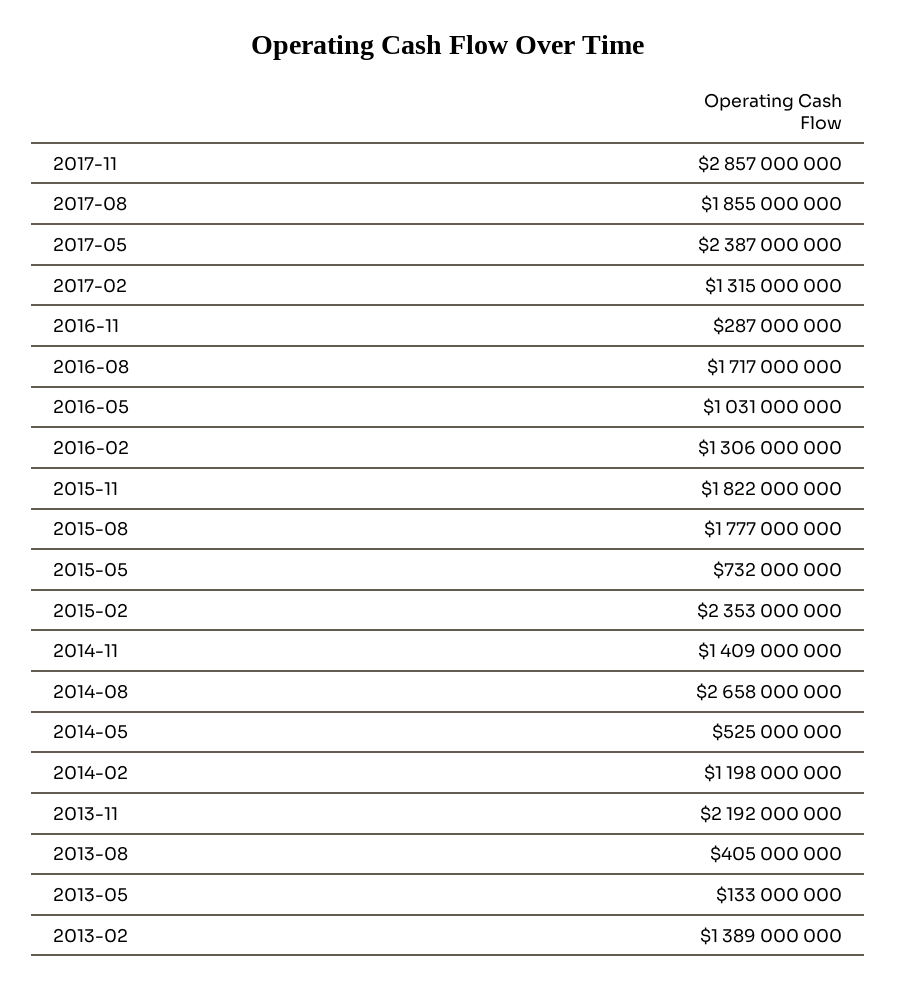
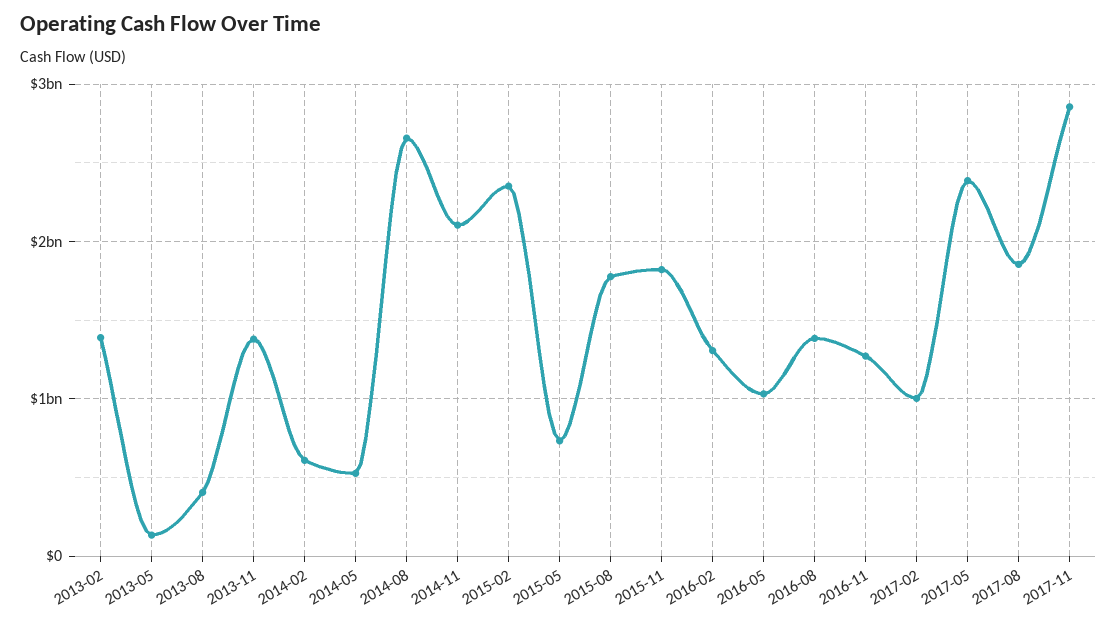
  {
    "2017-11": 2857000000,
    "2017-08": 1855000000,
    "2017-05": 2387000000,
-   "2017-02": 1315000000,
+   "2017-02": 1000000000,
-   "2016-11": 287000000,
+   "2016-11": 1300000000,
-   "2016-08": 1717000000,
+   "2016-08": 1400000000,
    "2016-05": 1031000000,
    "2016-02": 1306000000,
    "2015-11": 1822000000,
    "2015-08": 1777000000,
    "2015-05": 732000000,
    "2015-02": 2353000000,
-   "2014-11": 1409000000,
+   "2014-11": 2100000000,
    "2014-08": 2658000000,
    "2014-05": 525000000,
-   "2014-02": 1198000000,
+   "2014-02": 600000000,
-   "2013-11": 2192000000,
+   "2013-11": 1400000000,
    "2013-08": 405000000,
    "2013-05": 133000000,
    "2013-02": 1389000000
  }

